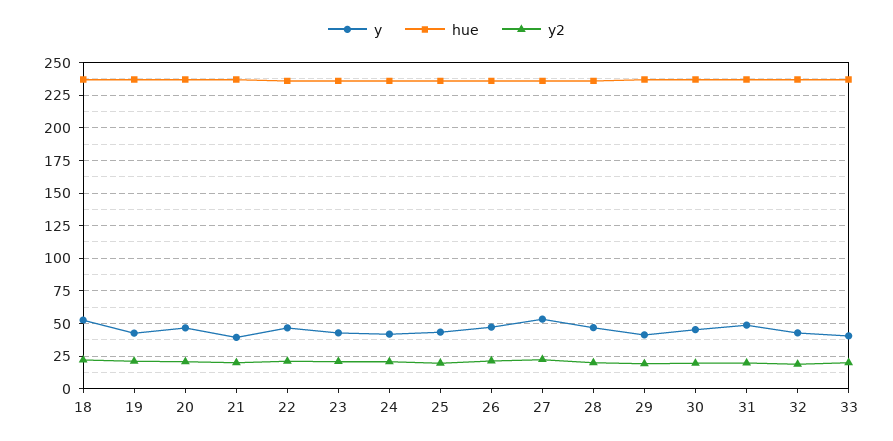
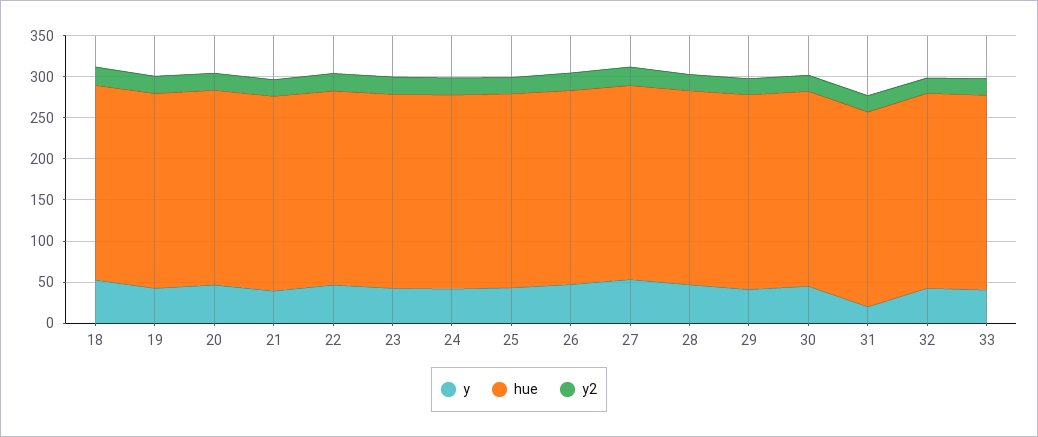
  {
    "y": {
      "18": 55,
      "19": 45,
      "20": 45,
      "21": 40,
      "22": 45,
      "23": 45,
      "24": 40,
      "25": 45,
      "26": 45,
      "27": 55,
      "28": 45,
      "29": 40,
      "30": 45,
-     "31": 50,
+     "31": 20,
      "32": 45,
      "33": 40
    },
    "hue": {
      "18": 235,
      "19": 235,
      "20": 235,
      "21": 235,
      "22": 235,
      "23": 235,
      "24": 235,
      "25": 235,
      "26": 235,
      "27": 235,
      "28": 235,
      "29": 235,
      "30": 235,
      "31": 235,
      "32": 235,
      "33": 235
    },
    "y2": {
      "18": 20,
      "19": 20,
      "20": 20,
      "21": 20,
      "22": 20,
      "23": 20,
      "24": 20,
      "25": 20,
      "26": 20,
      "27": 20,
      "28": 20,
      "29": 20,
      "30": 20,
      "31": 20,
      "32": 20,
      "33": 20
    }
  }

